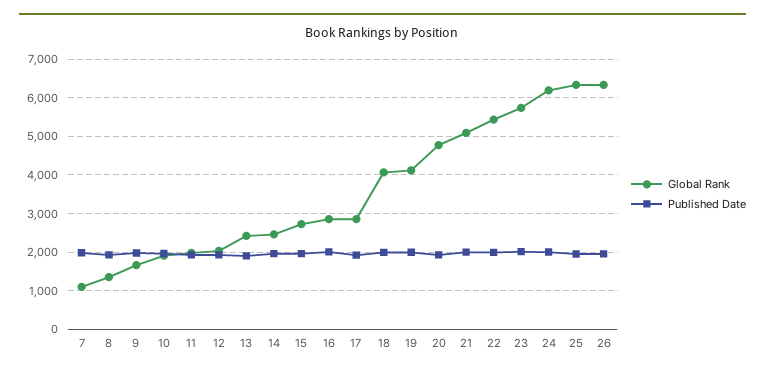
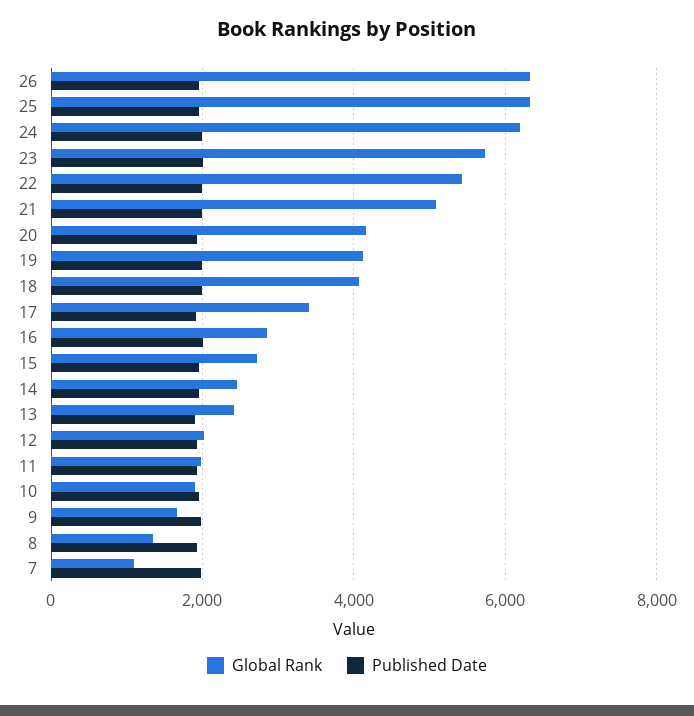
  {
    "Global Rank": {
      "7": 1000,
      "8": 1400,
      "9": 1600,
      "10": 2000,
      "11": 2000,
      "12": 2000,
      "13": 2400,
      "14": 2400,
      "15": 2800,
      "16": 2800,
-     "17": 2800,
+     "17": 3400,
      "18": 4000,
      "19": 4200,
-     "20": 4800,
+     "20": 4200,
      "21": 5000,
      "22": 5400,
      "23": 5800,
      "24": 6200,
      "25": 6400,
      "26": 6400
    },
    "Published Date": {
      "7": 2000,
      "8": 2000,
      "9": 2000,
      "10": 2000,
      "11": 2000,
      "12": 2000,
      "13": 2000,
      "14": 2000,
      "15": 2000,
      "16": 2000,
      "17": 2000,
      "18": 2000,
      "19": 2000,
      "20": 2000,
      "21": 2000,
      "22": 2000,
      "23": 2000,
      "24": 2000,
      "25": 2000,
      "26": 2000
    }
  }

